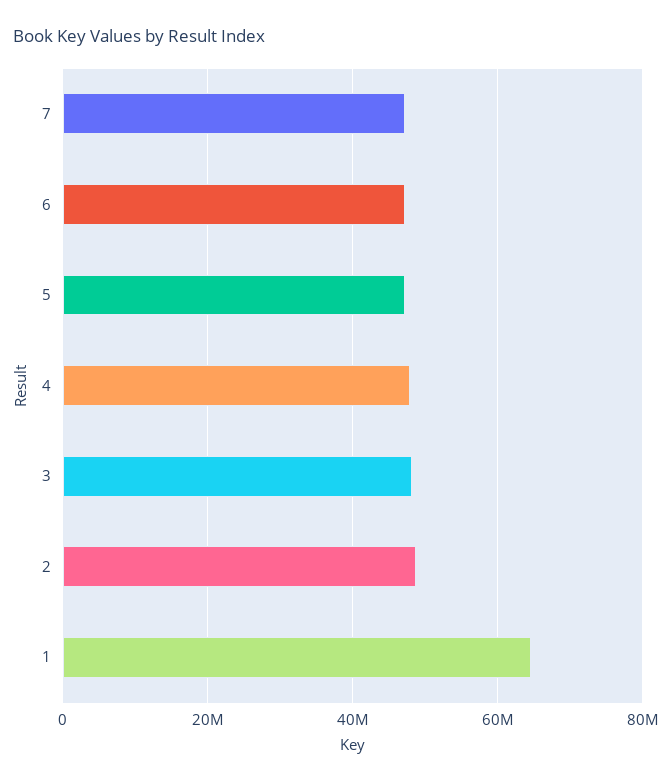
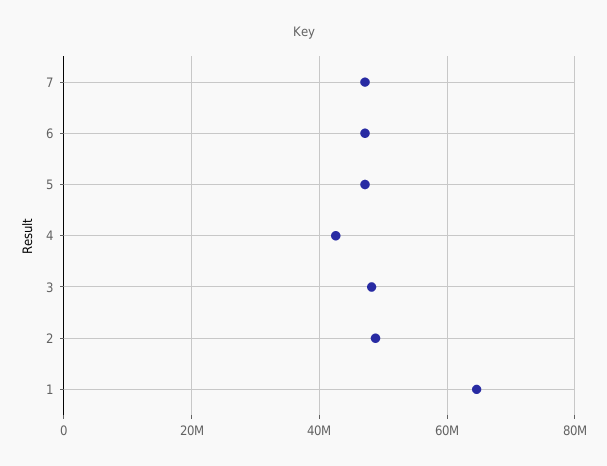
  {
    "7": 48000000,
    "6": 48000000,
    "5": 48000000,
-   "4": 48000000,
+   "4": 42000000,
    "3": 48000000,
    "2": 48000000,
    "1": 64000000
  }

